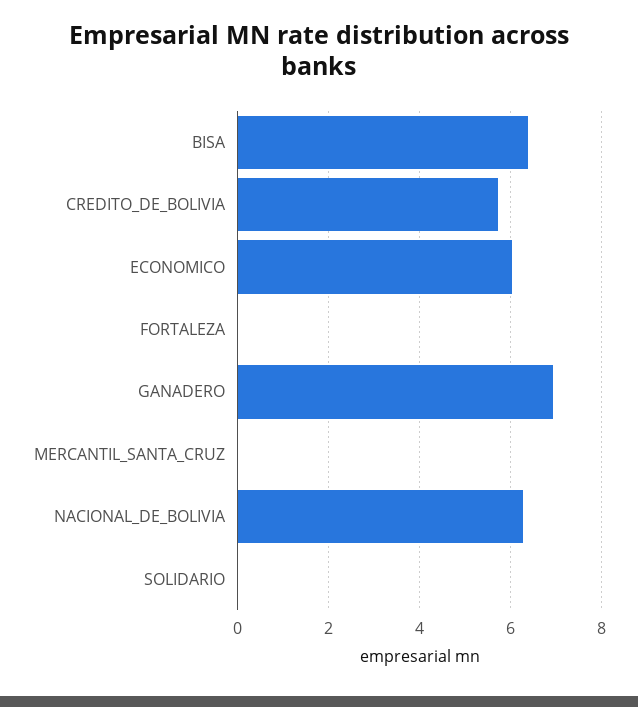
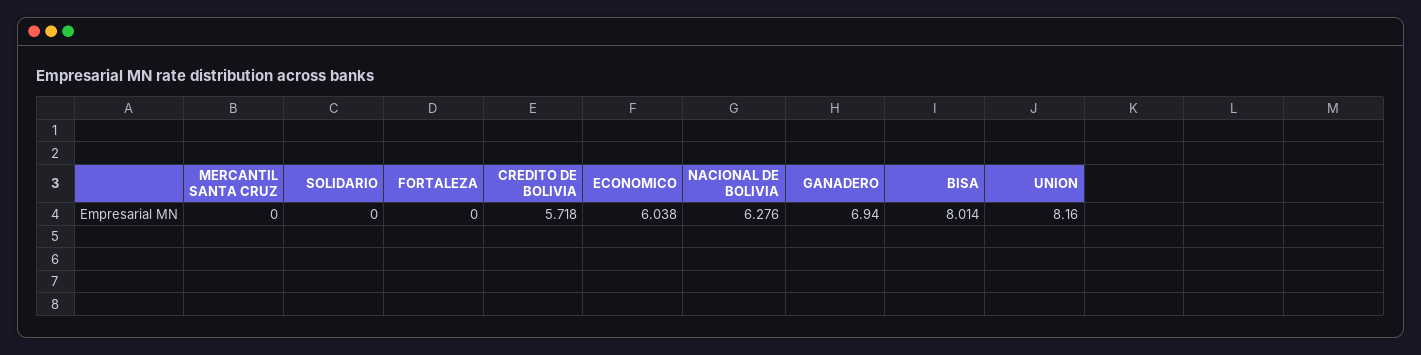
  {
-   "BISA": 6.4,
+   "BISA": 8.014,
    "CREDITO_DE_BOLIVIA": 5.718,
    "ECONOMICO": 6.038,
    "FORTALEZA": 0,
    "GANADERO": 6.94,
    "MERCANTIL_SANTA_CRUZ": 0,
    "NACIONAL_DE_BOLIVIA": 6.276,
-   "SOLIDARIO": 0
+   "SOLIDARIO": 0,
+   "UNION": 8.16
  }

